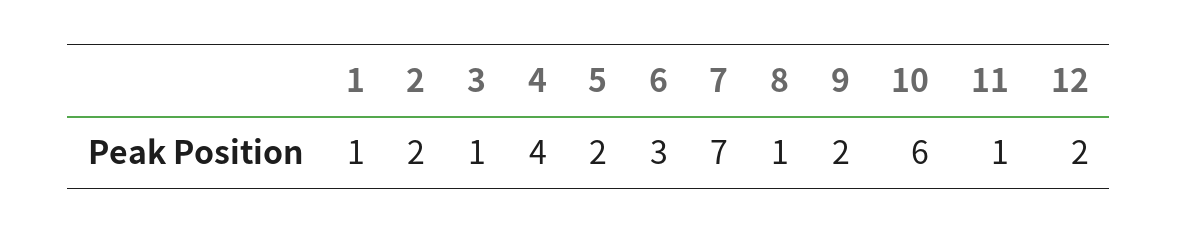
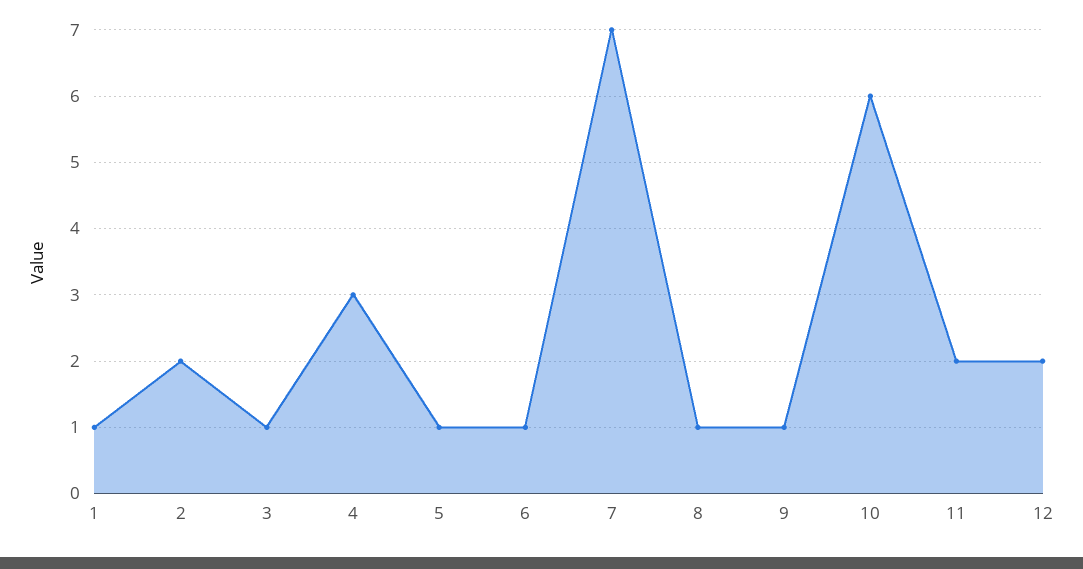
  {
    "1": 1,
    "2": 2,
    "3": 1,
-   "4": 4,
+   "4": 3,
-   "5": 2,
+   "5": 1,
-   "6": 3,
+   "6": 1,
    "7": 7,
    "8": 1,
-   "9": 2,
+   "9": 1,
    "10": 6,
-   "11": 1,
+   "11": 2,
    "12": 2
  }

